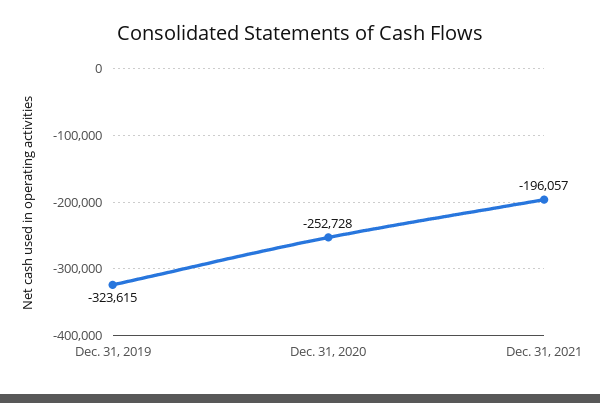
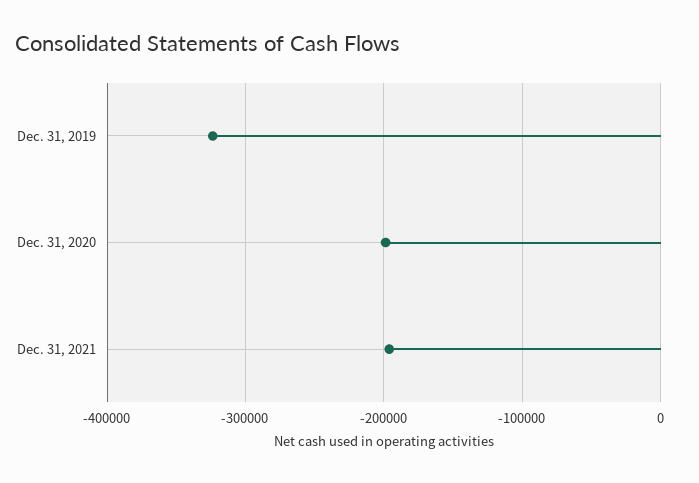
  {
    "Dec. 31, 2019": -323615,
-   "Dec. 31, 2020": -252728,
+   "Dec. 31, 2020": -200000,
    "Dec. 31, 2021": -196057
  }

